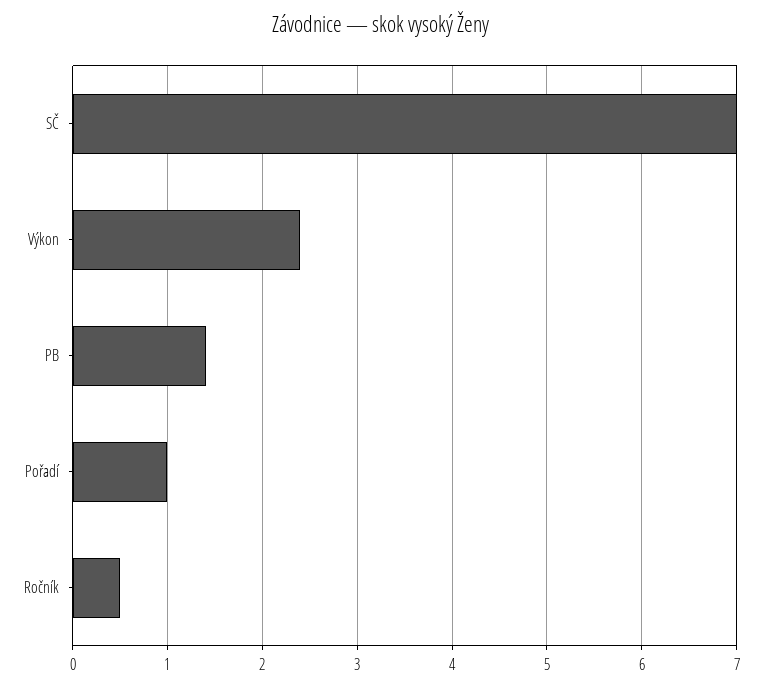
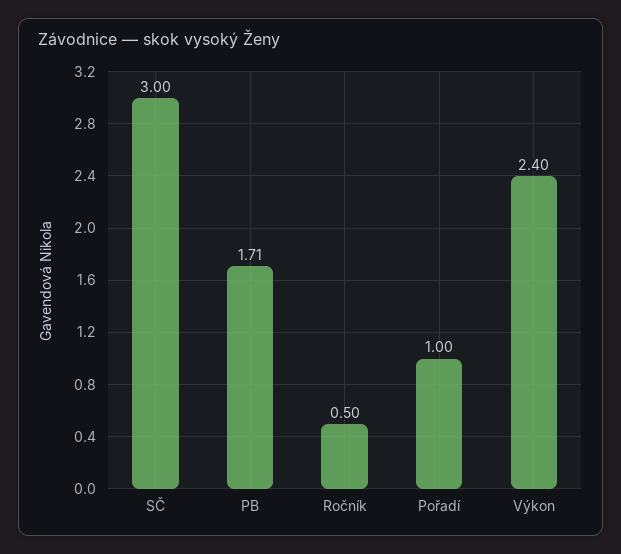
  {
-   "SČ": 7,
+   "SČ": 3,
    "Výkon": 2.4,
-   "PB": 1.4,
+   "PB": 1.71,
    "Pořadí": 1,
    "Ročník": 0.5
  }

